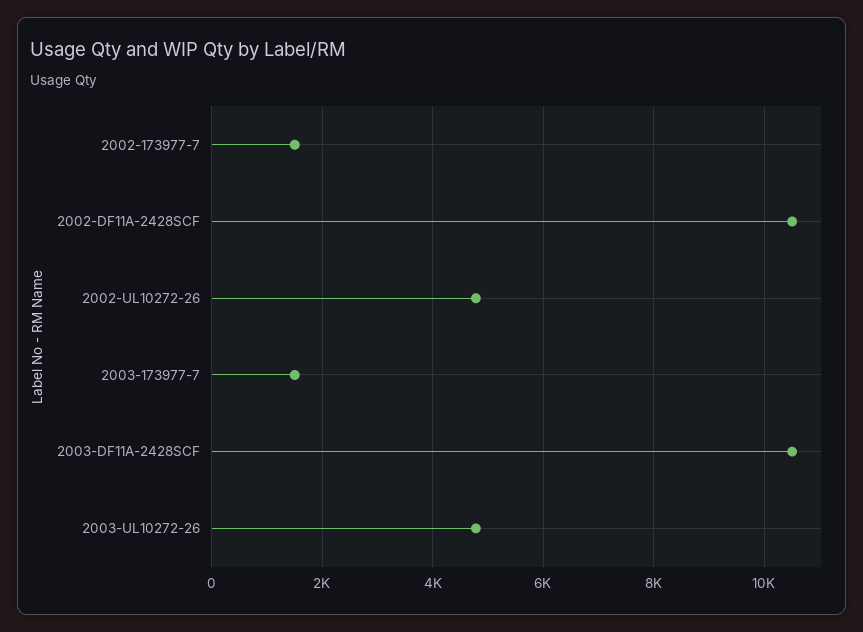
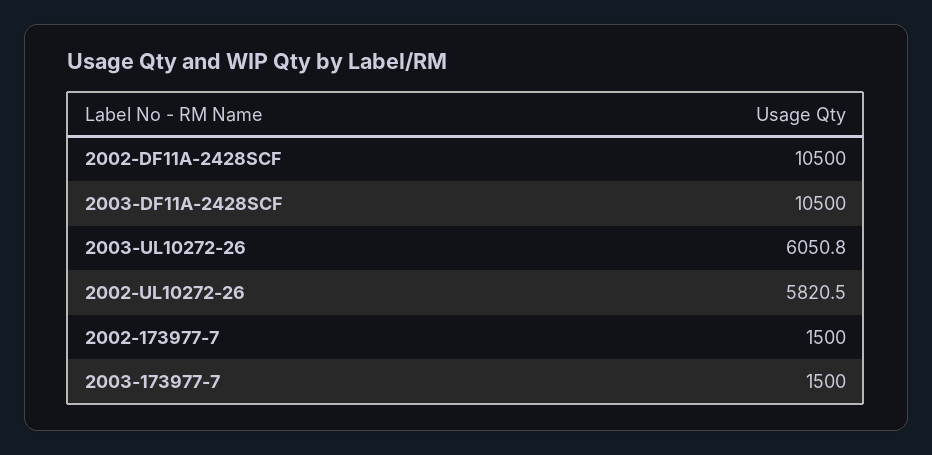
  {
    "2002-173977-7": 1500,
    "2002-DF11A-2428SCF": 10500,
-   "2002-UL10272-26": 4800,
+   "2002-UL10272-26": 5820.5,
    "2003-173977-7": 1500,
    "2003-DF11A-2428SCF": 10500,
-   "2003-UL10272-26": 4800
+   "2003-UL10272-26": 6050.8
  }

